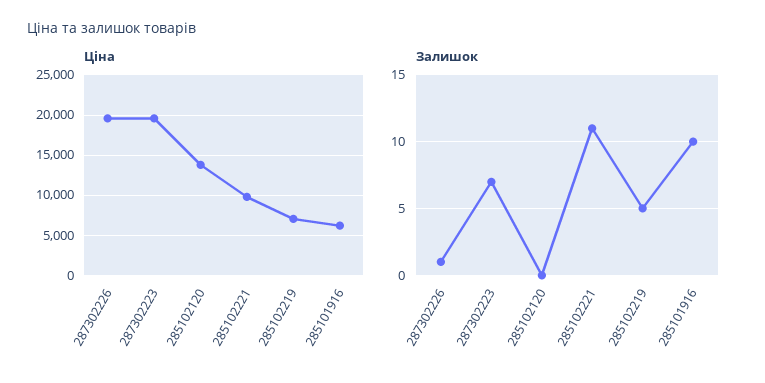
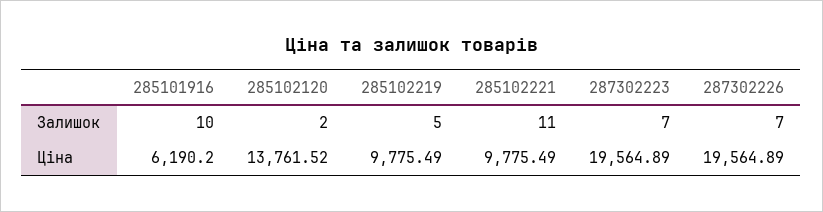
  {
    "Ціна": {
      "287302226": 19564.89,
      "287302223": 19564.89,
      "285102120": 13761.52,
      "285102221": 9775.49,
-     "285102219": 7000,
+     "285102219": 9775.49,
      "285101916": 6190.2
    },
    "Залишок": {
-     "287302226": 1,
+     "287302226": 7,
      "287302223": 7,
-     "285102120": 0,
+     "285102120": 2,
      "285102221": 11,
      "285102219": 5,
      "285101916": 10
    }
  }

